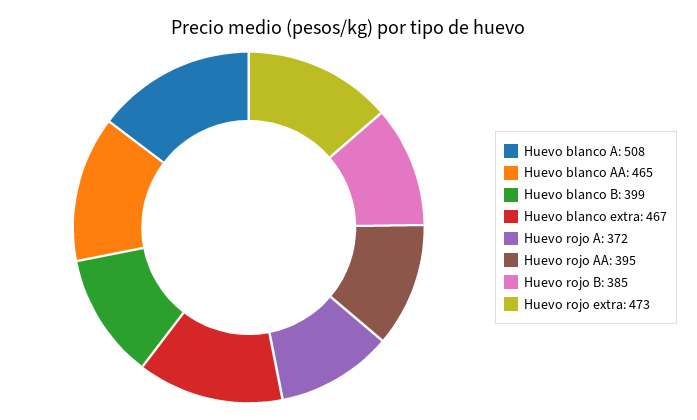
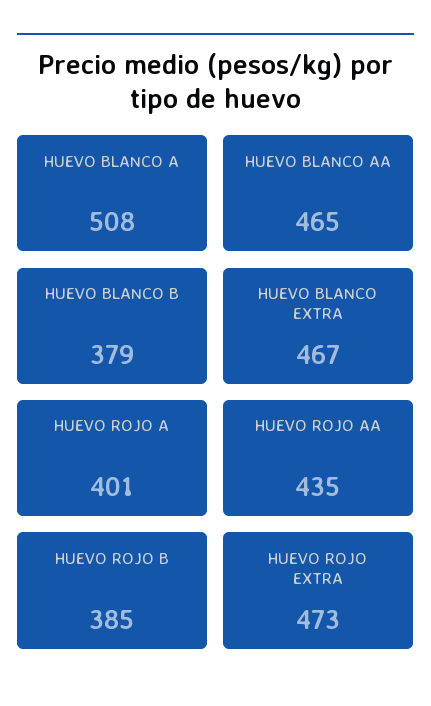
  {
    "Huevo blanco A": 508,
    "Huevo blanco AA": 465,
-   "Huevo blanco B": 399,
+   "Huevo blanco B": 379,
    "Huevo blanco extra": 467,
-   "Huevo rojo A": 372,
+   "Huevo rojo A": 401,
-   "Huevo rojo AA": 395,
+   "Huevo rojo AA": 435,
    "Huevo rojo B": 385,
    "Huevo rojo extra": 473
  }

